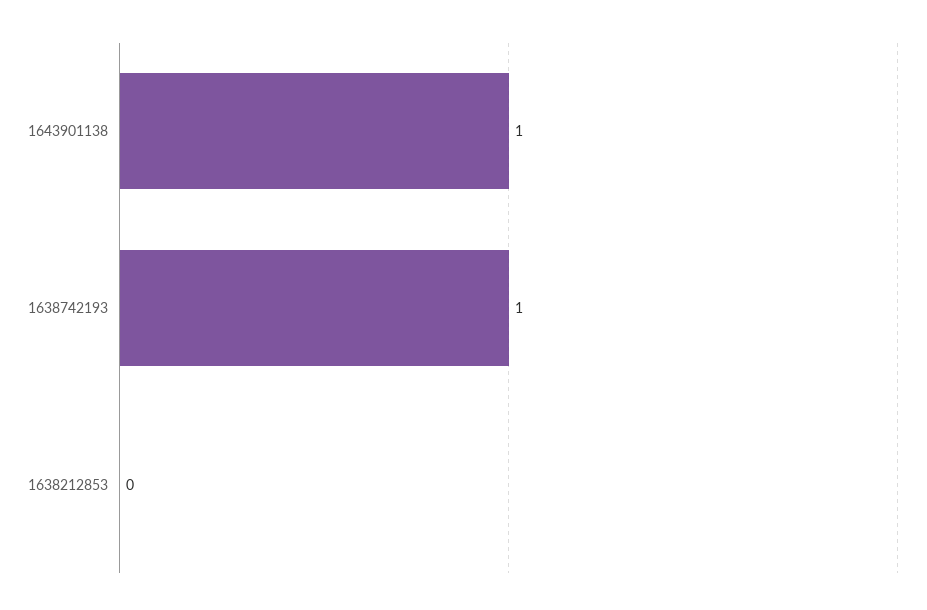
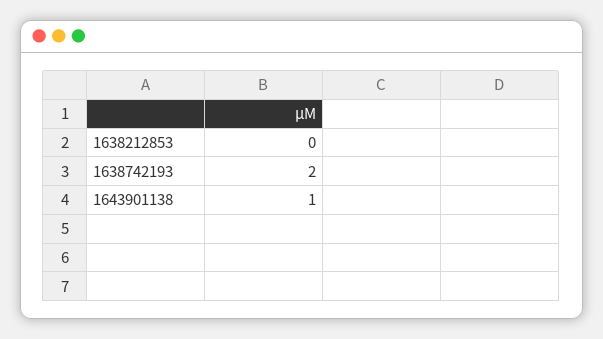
  {
    "1643901138": 1,
-   "1638742193": 1,
+   "1638742193": 2,
    "1638212853": 0
  }

